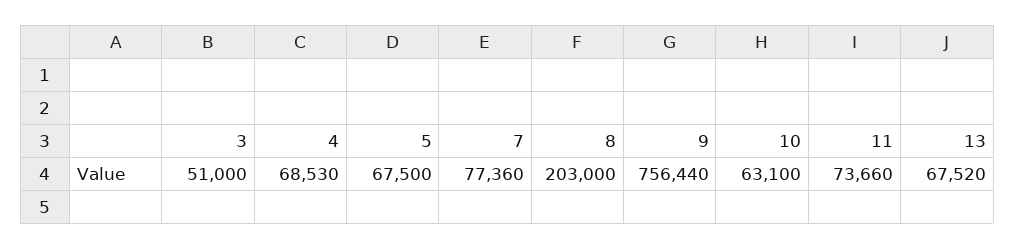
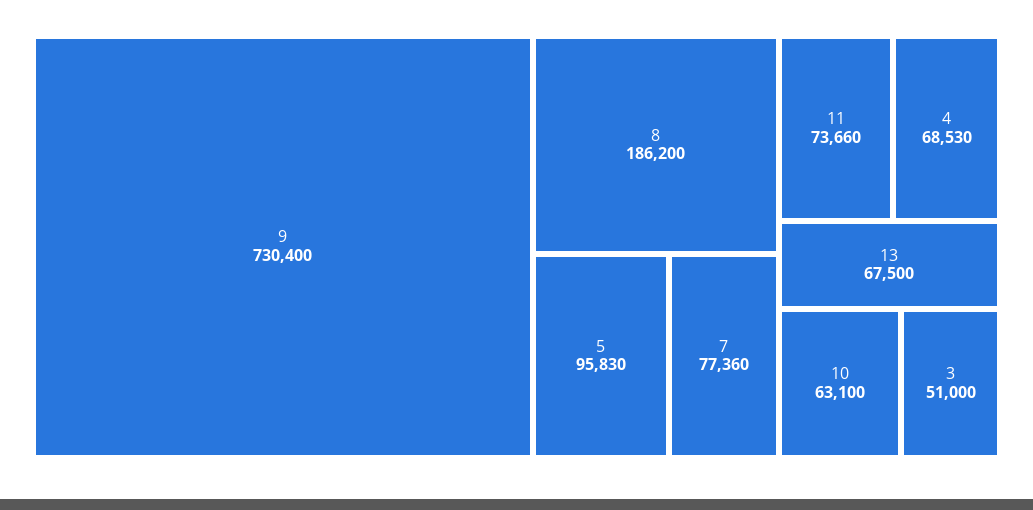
  {
    "3": 51000,
    "4": 68530,
-   "5": 67500,
+   "5": 95830,
    "7": 77360,
-   "8": 203000,
+   "8": 186200,
-   "9": 756440,
+   "9": 730400,
    "10": 63100,
    "11": 73660,
-   "13": 67520
+   "13": 67500
  }

